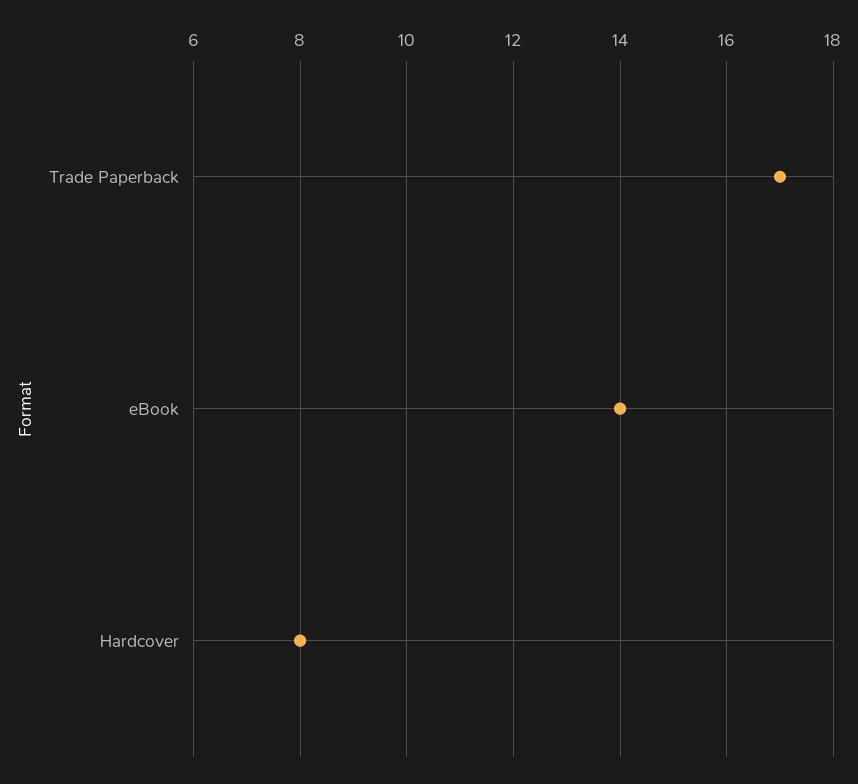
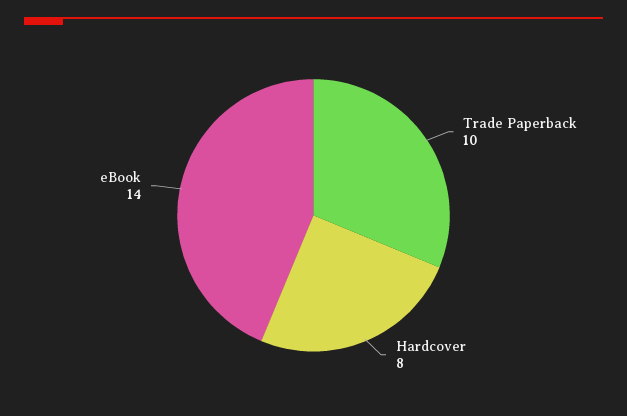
  {
-   "Trade Paperback": 17,
+   "Trade Paperback": 10,
    "eBook": 14,
    "Hardcover": 8
  }

